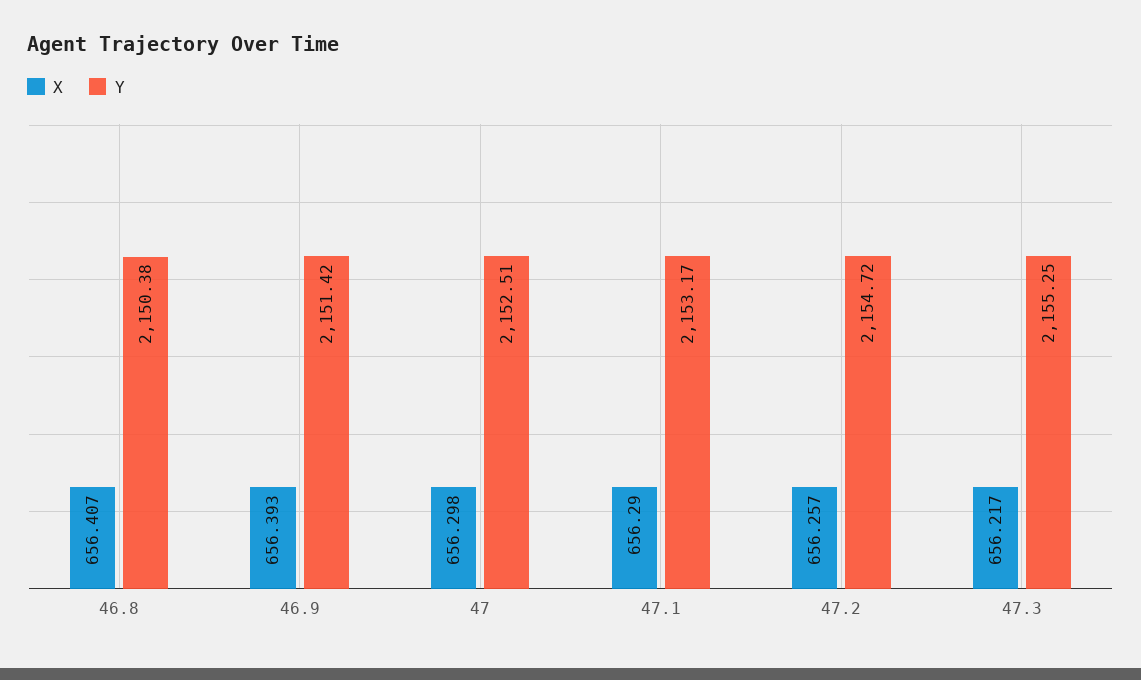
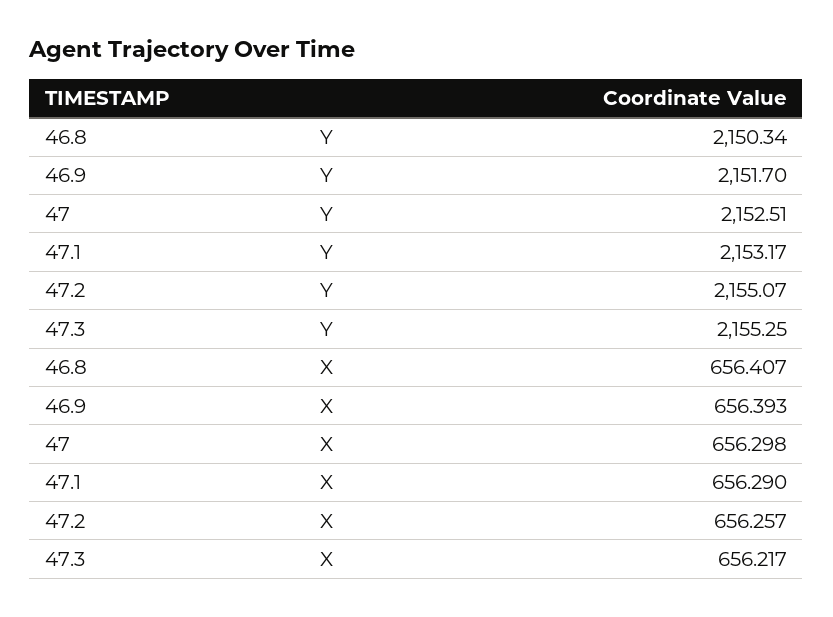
  {
    "X": {
      "46.8": 656.407,
      "46.9": 656.393,
      "47": 656.298,
      "47.1": 656.29,
      "47.2": 656.257,
      "47.3": 656.217
    },
    "Y": {
-     "46.8": 2150.38,
+     "46.8": 2150.34,
-     "46.9": 2151.42,
+     "46.9": 2151.7,
      "47": 2152.51,
      "47.1": 2153.17,
-     "47.2": 2154.72,
+     "47.2": 2155.07,
      "47.3": 2155.25
    }
  }

